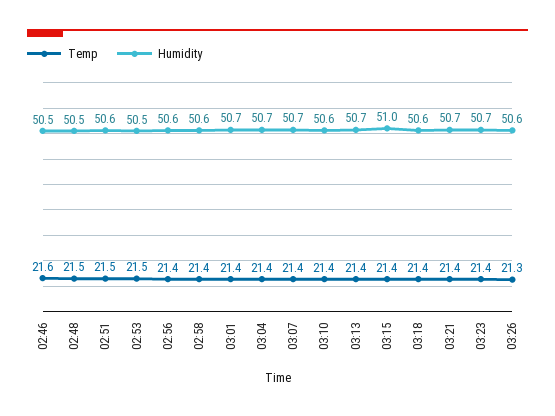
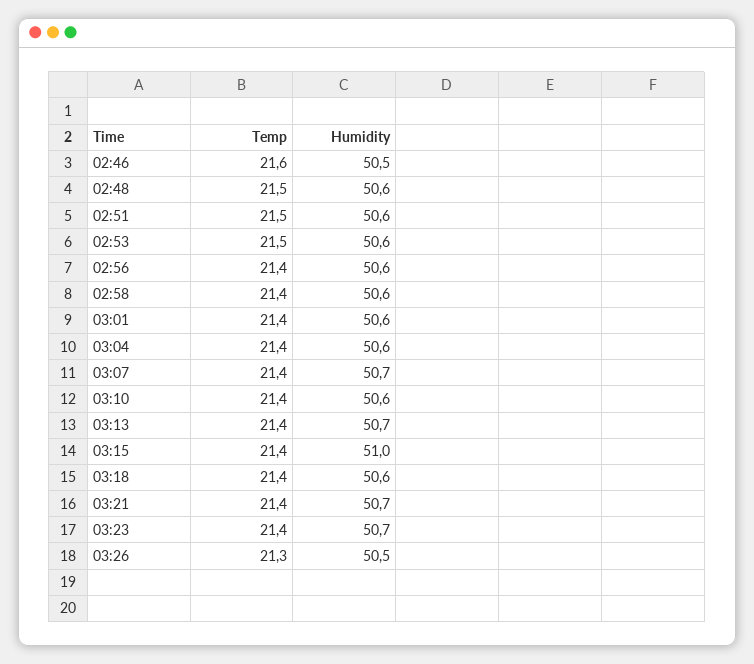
  {
    "Temp": {
      "02:46": 21.6,
      "02:48": 21.5,
      "02:51": 21.5,
      "02:53": 21.5,
      "02:56": 21.4,
      "02:58": 21.4,
      "03:01": 21.4,
      "03:04": 21.4,
      "03:07": 21.4,
      "03:10": 21.4,
      "03:13": 21.4,
      "03:15": 21.4,
      "03:18": 21.4,
      "03:21": 21.4,
      "03:23": 21.4,
      "03:26": 21.3
    },
    "Humidity": {
      "02:46": 50.5,
-     "02:48": 50.5,
+     "02:48": 50.6,
      "02:51": 50.6,
-     "02:53": 50.5,
+     "02:53": 50.6,
      "02:56": 50.6,
      "02:58": 50.6,
-     "03:01": 50.7,
+     "03:01": 50.6,
-     "03:04": 50.7,
+     "03:04": 50.6,
      "03:07": 50.7,
      "03:10": 50.6,
      "03:13": 50.7,
      "03:15": 51,
      "03:18": 50.6,
      "03:21": 50.7,
      "03:23": 50.7,
-     "03:26": 50.6
+     "03:26": 50.5
    }
  }

